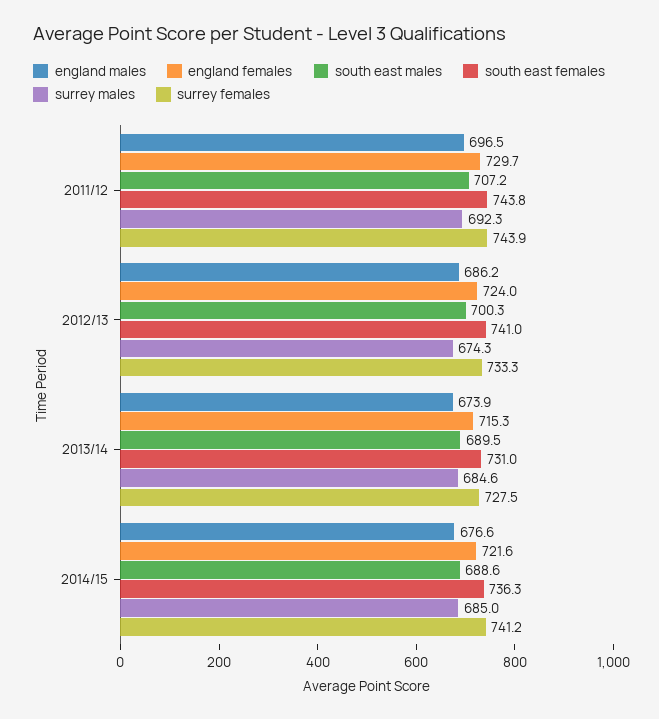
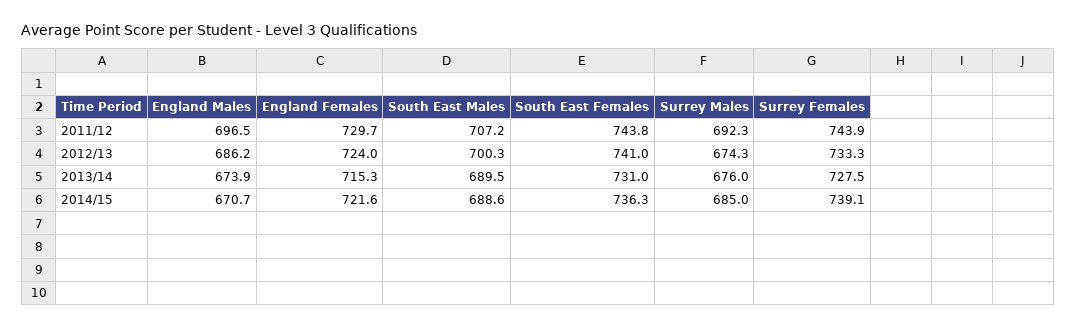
  {
    "england males": {
      "2011/12": 696.5,
      "2012/13": 686.2,
      "2013/14": 673.9,
-     "2014/15": 676.6
+     "2014/15": 670.7
    },
    "england females": {
      "2011/12": 729.7,
      "2012/13": 724,
      "2013/14": 715.3,
      "2014/15": 721.6
    },
    "south east males": {
      "2011/12": 707.2,
      "2012/13": 700.3,
      "2013/14": 689.5,
      "2014/15": 688.6
    },
    "south east females": {
      "2011/12": 743.8,
      "2012/13": 741,
      "2013/14": 731,
      "2014/15": 736.3
    },
    "surrey males": {
      "2011/12": 692.3,
      "2012/13": 674.3,
-     "2013/14": 684.6,
+     "2013/14": 676,
      "2014/15": 685
    },
    "surrey females": {
      "2011/12": 743.9,
      "2012/13": 733.3,
      "2013/14": 727.5,
-     "2014/15": 741.2
+     "2014/15": 739.1
    }
  }

